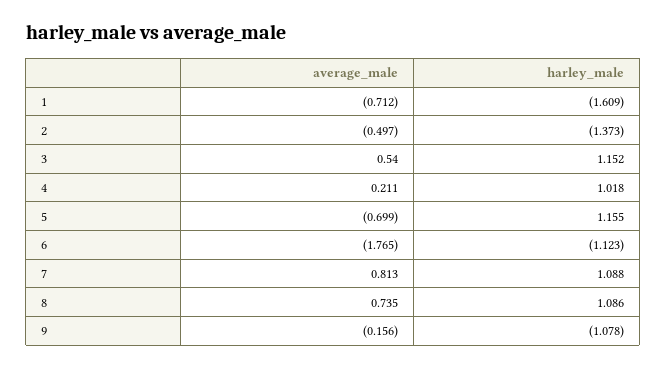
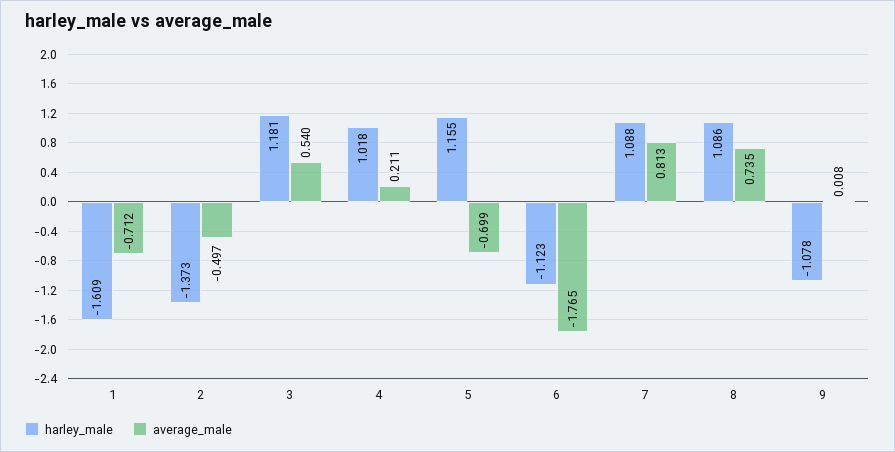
  {
    "average_male": {
      "1": -0.712,
      "2": -0.497,
      "3": 0.54,
      "4": 0.211,
      "5": -0.699,
      "6": -1.765,
      "7": 0.813,
      "8": 0.735,
-     "9": -0.156
+     "9": 0.008
    },
    "harley_male": {
      "1": -1.609,
      "2": -1.373,
-     "3": 1.152,
+     "3": 1.181,
      "4": 1.018,
      "5": 1.155,
      "6": -1.123,
      "7": 1.088,
      "8": 1.086,
      "9": -1.078
    }
  }

